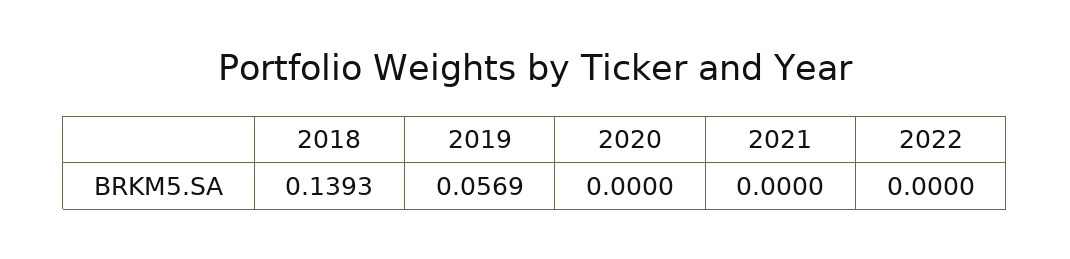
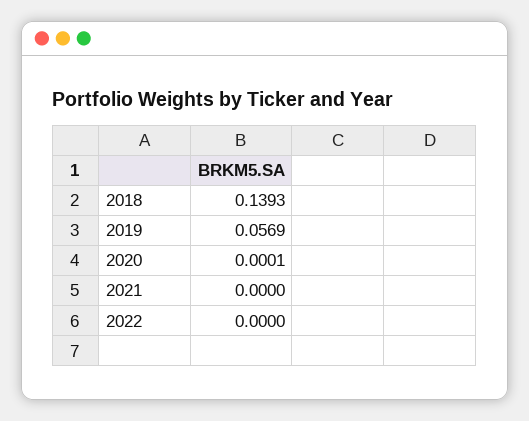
  {
    "2018": 0.1393,
    "2019": 0.0569,
-   "2020": 0,
+   "2020": 0.0001,
    "2021": 0,
    "2022": 0
  }

